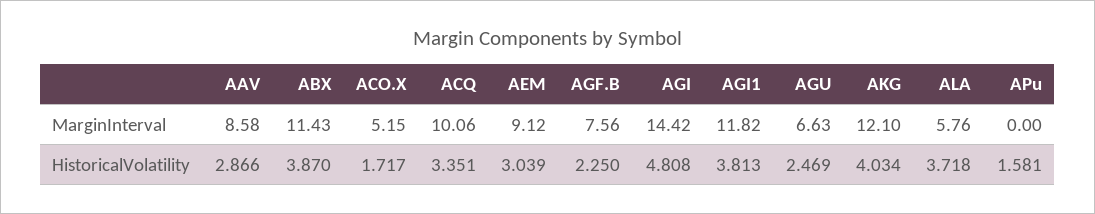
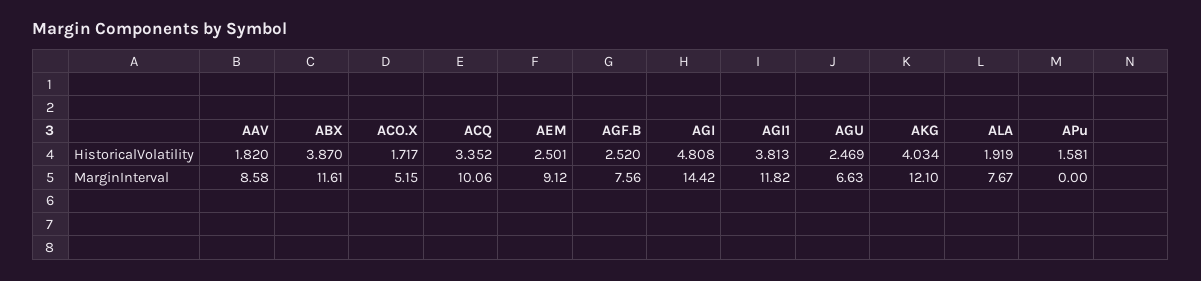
  {
    "AAV": {
      "MarginInterval": 8.58,
-     "HistoricalVolatility": 2.866
+     "HistoricalVolatility": 1.82
    },
    "ABX": {
-     "MarginInterval": 11.43,
+     "MarginInterval": 11.61,
      "HistoricalVolatility": 3.87
    },
    "ACO.X": {
      "MarginInterval": 5.15,
      "HistoricalVolatility": 1.717
    },
    "ACQ": {
      "MarginInterval": 10.06,
-     "HistoricalVolatility": 3.351
+     "HistoricalVolatility": 3.352
    },
    "AEM": {
      "MarginInterval": 9.12,
-     "HistoricalVolatility": 3.039
+     "HistoricalVolatility": 2.501
    },
    "AGF.B": {
      "MarginInterval": 7.56,
-     "HistoricalVolatility": 2.25
+     "HistoricalVolatility": 2.52
    },
    "AGI": {
      "MarginInterval": 14.42,
      "HistoricalVolatility": 4.808
    },
    "AGI1": {
      "MarginInterval": 11.82,
      "HistoricalVolatility": 3.813
    },
    "AGU": {
      "MarginInterval": 6.63,
      "HistoricalVolatility": 2.469
    },
    "AKG": {
      "MarginInterval": 12.1,
      "HistoricalVolatility": 4.034
    },
    "ALA": {
-     "MarginInterval": 5.76,
+     "MarginInterval": 7.67,
-     "HistoricalVolatility": 3.718
+     "HistoricalVolatility": 1.919
    },
    "APu": {
      "MarginInterval": 0,
      "HistoricalVolatility": 1.581
    }
  }

